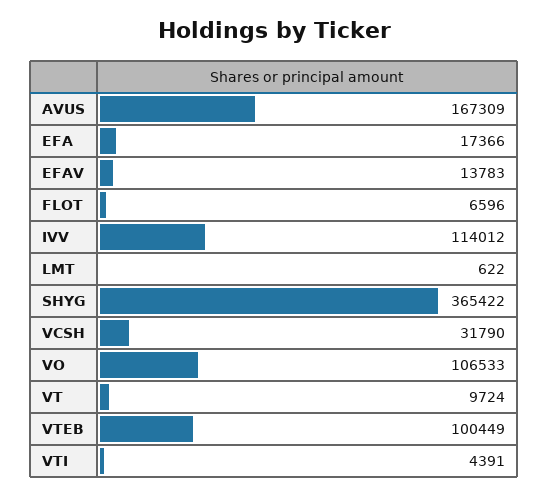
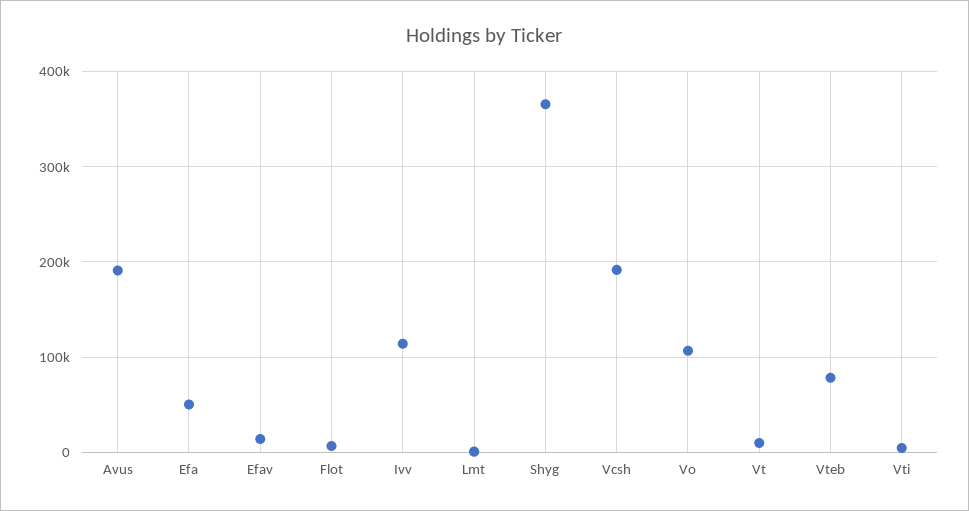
  {
-   "AVUS": 167309,
+   "AVUS": 190000,
-   "EFA": 17366,
+   "EFA": 50000,
    "EFAV": 13783,
    "FLOT": 6596,
    "IVV": 114012,
    "LMT": 622,
    "SHYG": 365422,
-   "VCSH": 31790,
+   "VCSH": 190000,
    "VO": 106533,
    "VT": 9724,
-   "VTEB": 100449,
+   "VTEB": 80000,
    "VTI": 4391
  }

